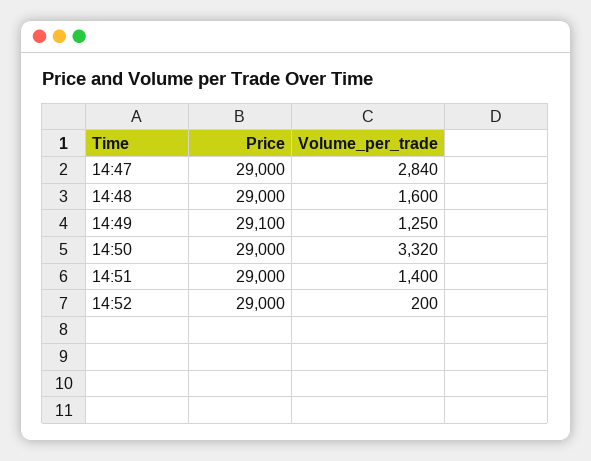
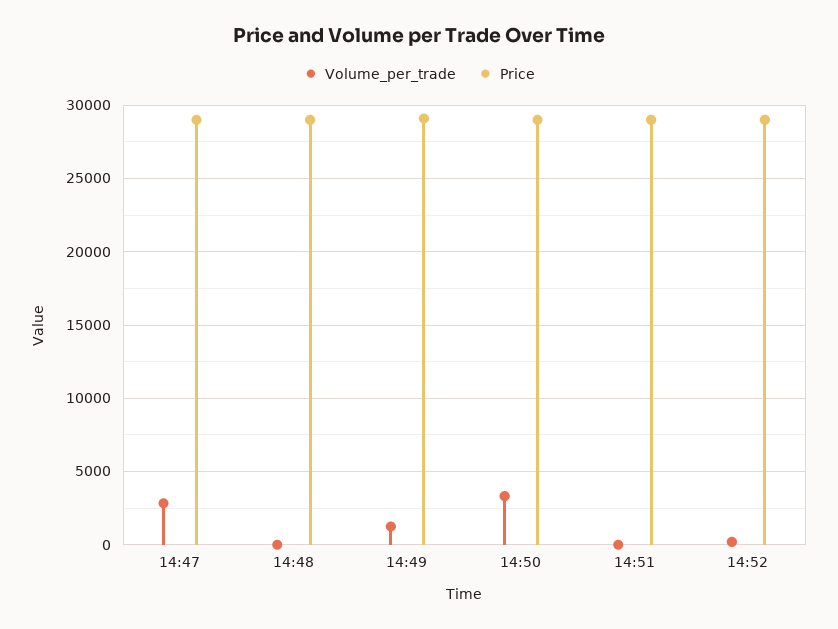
  {
    "Price": {
      "14:47": 29000,
      "14:48": 29000,
      "14:49": 29100,
      "14:50": 29000,
      "14:51": 29000,
      "14:52": 29000
    },
    "Volume_per_trade": {
      "14:47": 2840,
-     "14:48": 1600,
+     "14:48": 0,
      "14:49": 1250,
      "14:50": 3320,
-     "14:51": 1400,
+     "14:51": 0,
      "14:52": 200
    }
  }

